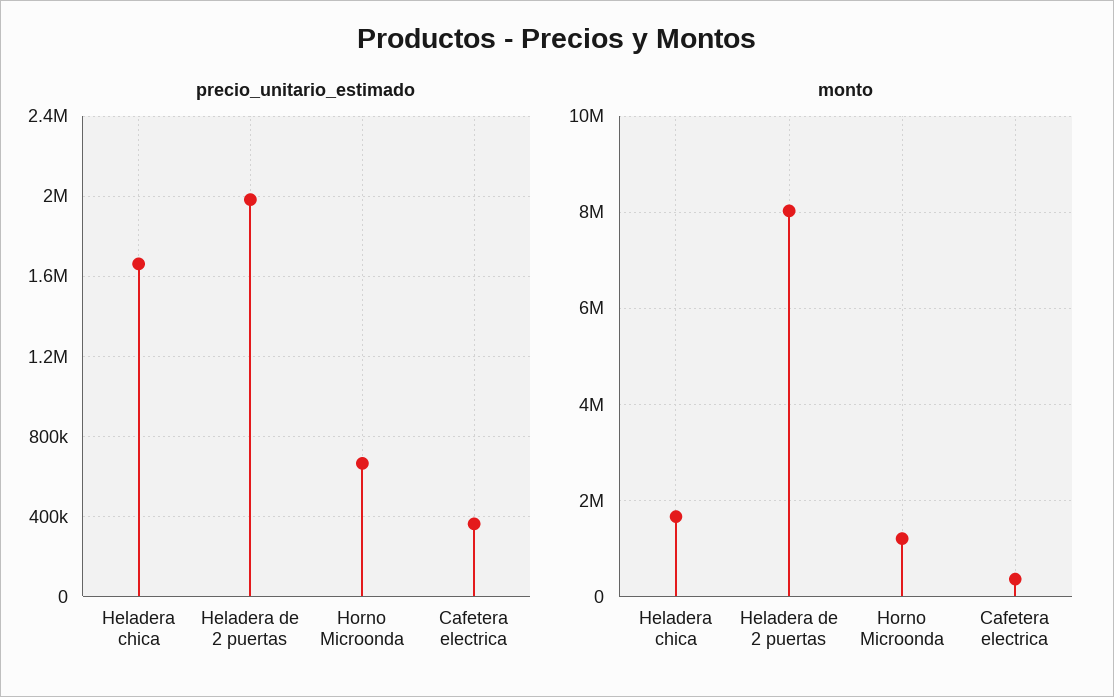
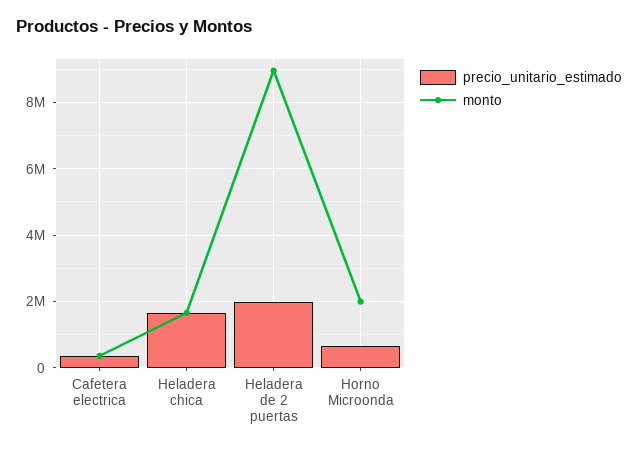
  {
    "precio_unitario_estimado": {
      "Heladera chica": 1650000,
      "Heladera de 2 puertas": 2000000,
      "Horno Microonda": 650000,
      "Cafetera electrica": 350000
    },
    "monto": {
      "Heladera chica": 1600000,
-     "Heladera de 2 puertas": 8000000,
+     "Heladera de 2 puertas": 9000000,
-     "Horno Microonda": 1200000,
+     "Horno Microonda": 2000000,
      "Cafetera electrica": 400000
    }
  }

